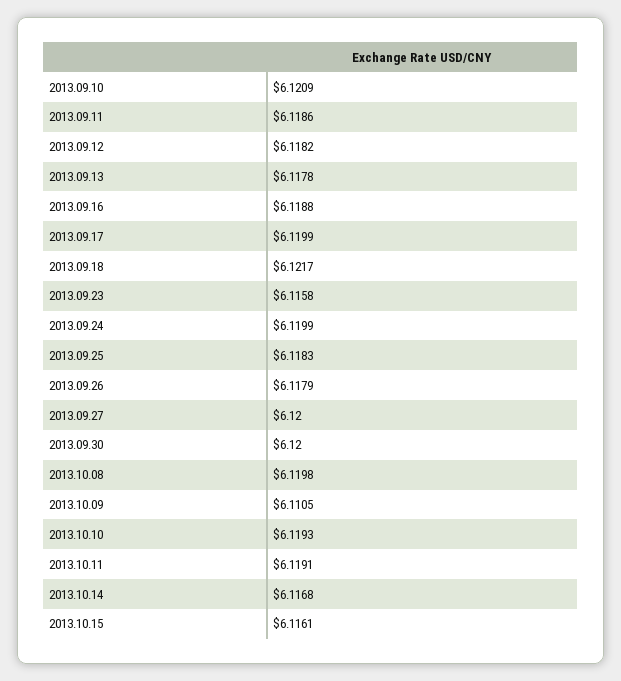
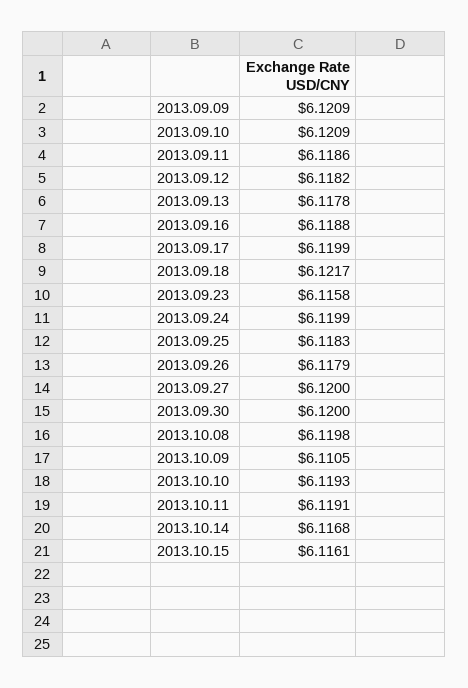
  {
    "2013.09.10": 6.1209,
    "2013.09.11": 6.1186,
    "2013.09.12": 6.1182,
    "2013.09.13": 6.1178,
    "2013.09.16": 6.1188,
    "2013.09.17": 6.1199,
    "2013.09.18": 6.1217,
    "2013.09.23": 6.1158,
    "2013.09.24": 6.1199,
    "2013.09.25": 6.1183,
    "2013.09.26": 6.1179,
    "2013.09.27": 6.12,
    "2013.09.30": 6.12,
    "2013.10.08": 6.1198,
    "2013.10.09": 6.1105,
    "2013.10.10": 6.1193,
    "2013.10.11": 6.1191,
    "2013.10.14": 6.1168,
-   "2013.10.15": 6.1161
+   "2013.10.15": 6.1161,
+   "2013.09.09": 6.1209
  }

